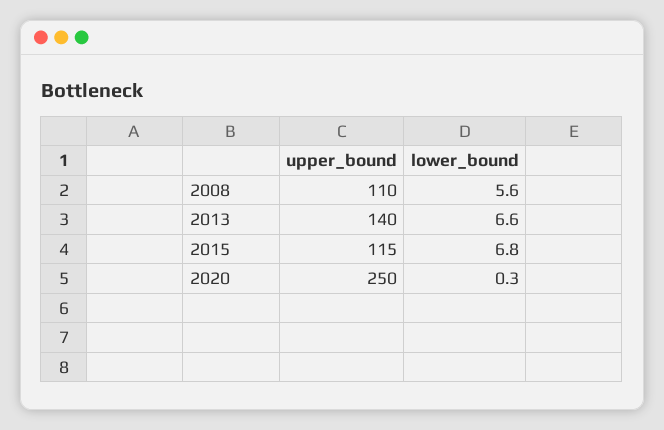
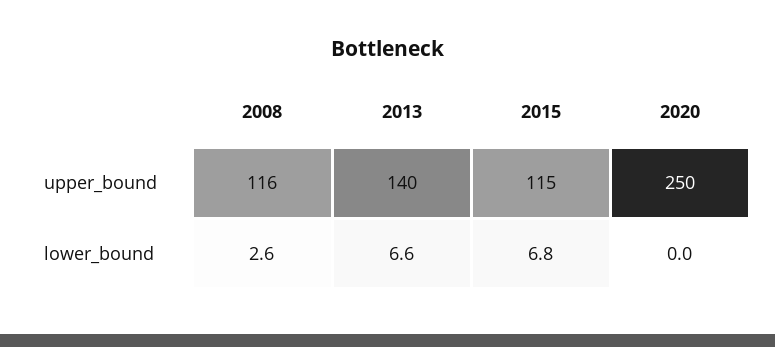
  {
    "upper_bound": {
-     "2008": 110,
+     "2008": 116,
      "2013": 140,
      "2015": 115,
      "2020": 250
    },
    "lower_bound": {
-     "2008": 5.6,
+     "2008": 2.6,
      "2013": 6.6,
      "2015": 6.8,
-     "2020": 0.3
+     "2020": 0
    }
  }

